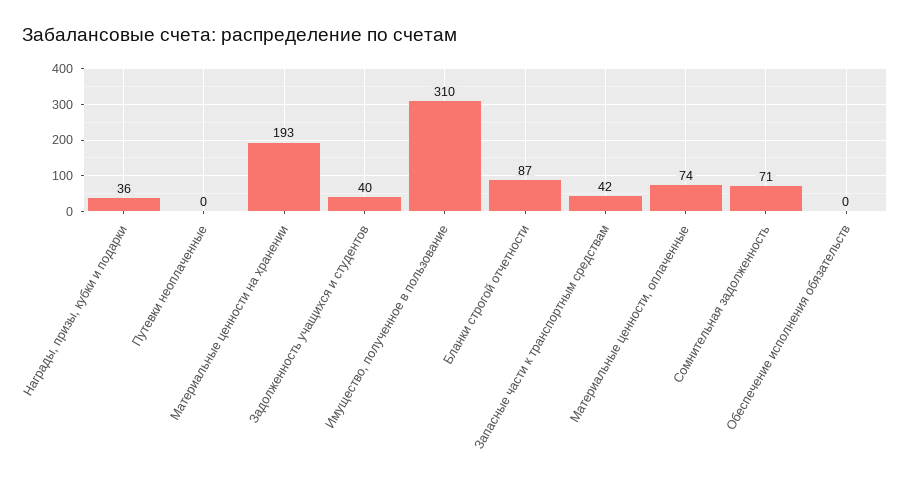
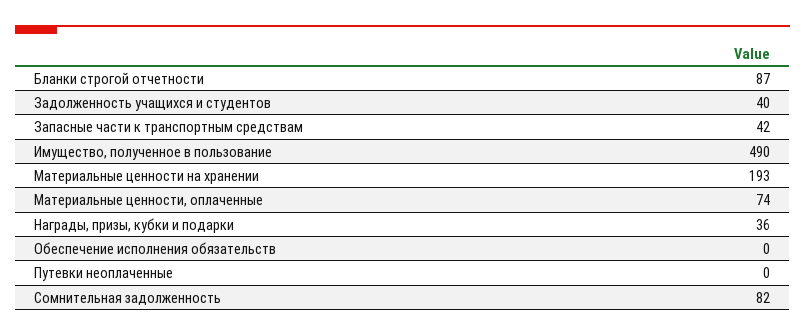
  {
    "Награды, призы, кубки и подарки": 36,
    "Путевки неоплаченные": 0,
    "Материальные ценности на хранении": 193,
    "Задолженность учащихся и студентов": 40,
-   "Имущество, полученное в пользование": 310,
+   "Имущество, полученное в пользование": 490,
    "Бланки строгой отчетности": 87,
    "Запасные части к транспортным средствам": 42,
    "Материальные ценности, оплаченные": 74,
-   "Сомнительная задолженность": 71,
+   "Сомнительная задолженность": 82,
    "Обеспечение исполнения обязательств": 0
  }

